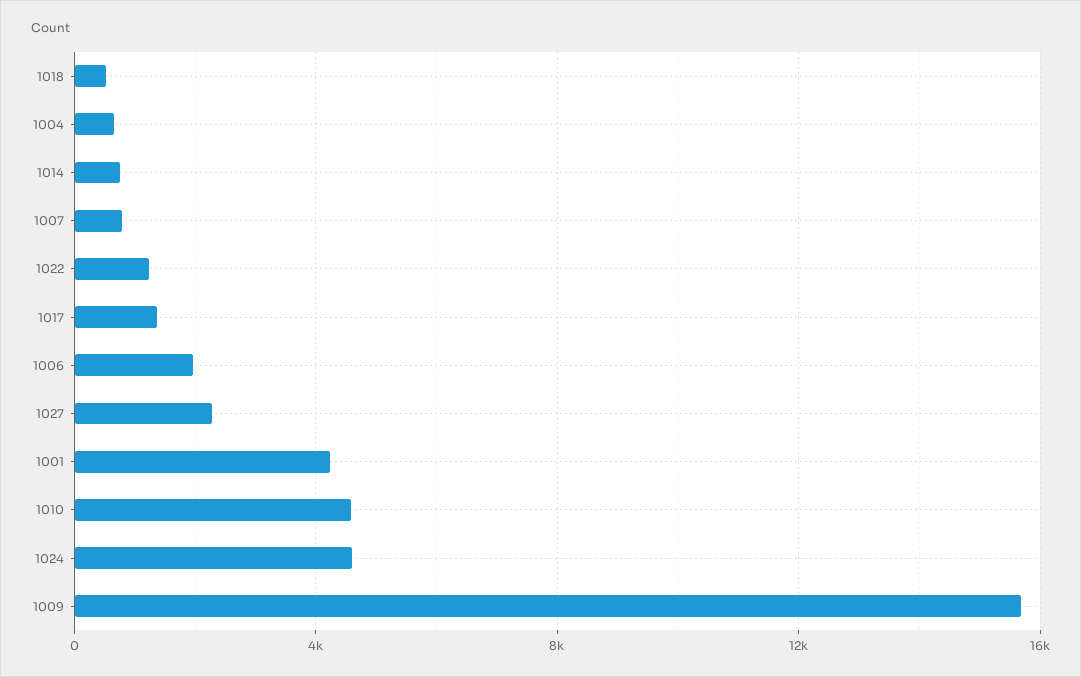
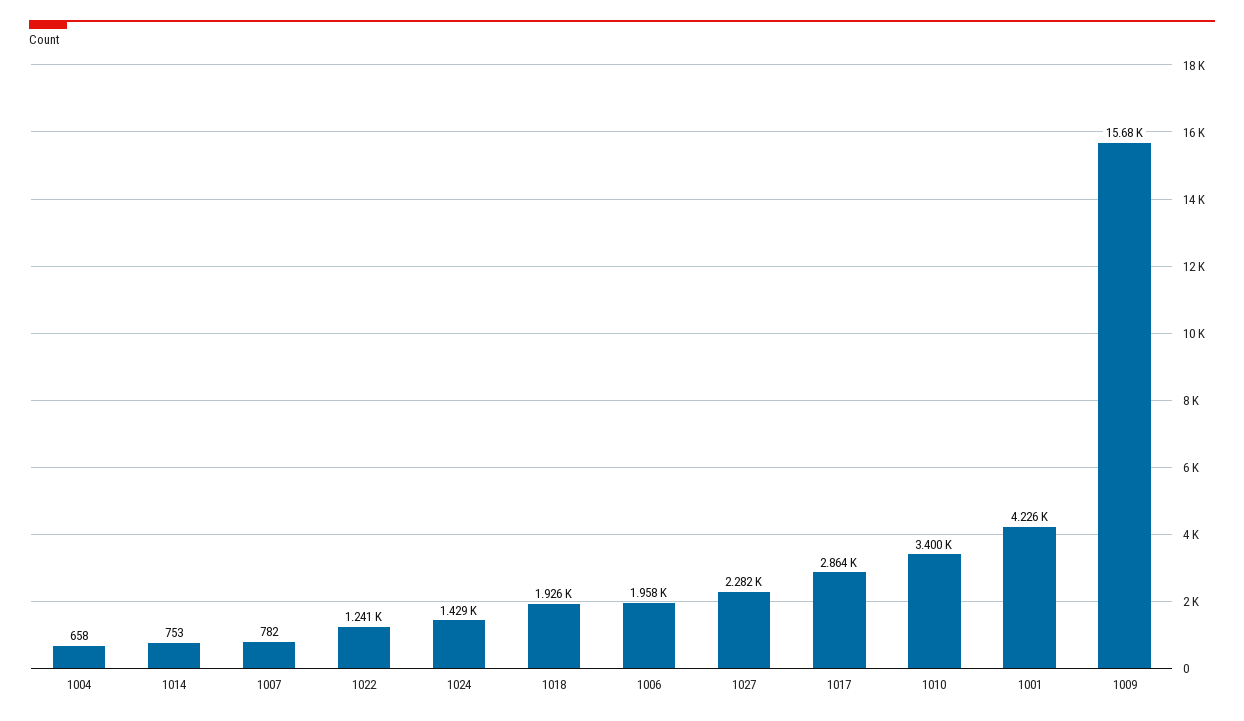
  {
-   "1018": 500,
+   "1018": 1926,
    "1004": 658,
    "1014": 753,
    "1007": 782,
    "1022": 1241,
-   "1017": 1500,
+   "1017": 2864,
    "1006": 1958,
    "1027": 2282,
    "1001": 4226,
-   "1010": 4500,
+   "1010": 3400,
-   "1024": 4500,
+   "1024": 1429,
    "1009": 15680
  }

